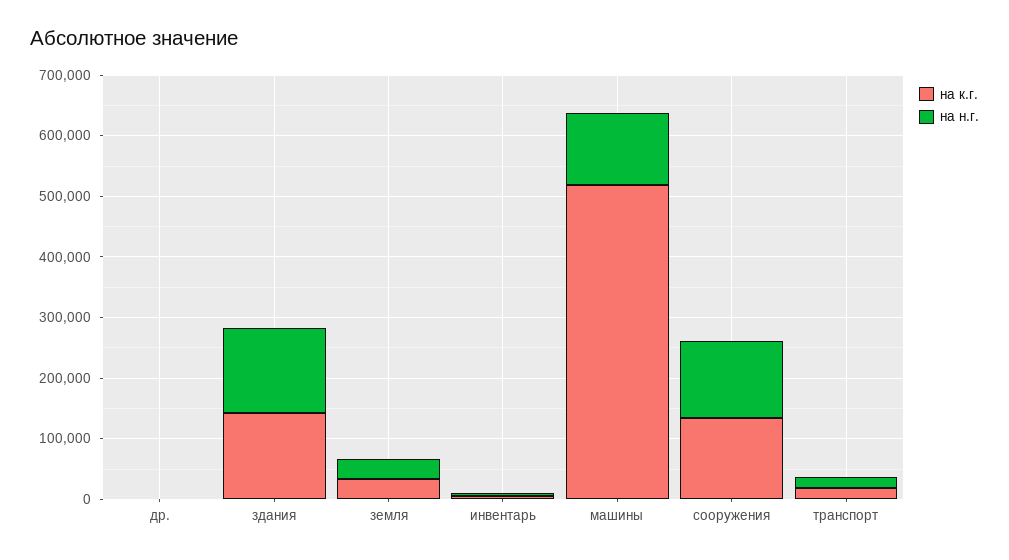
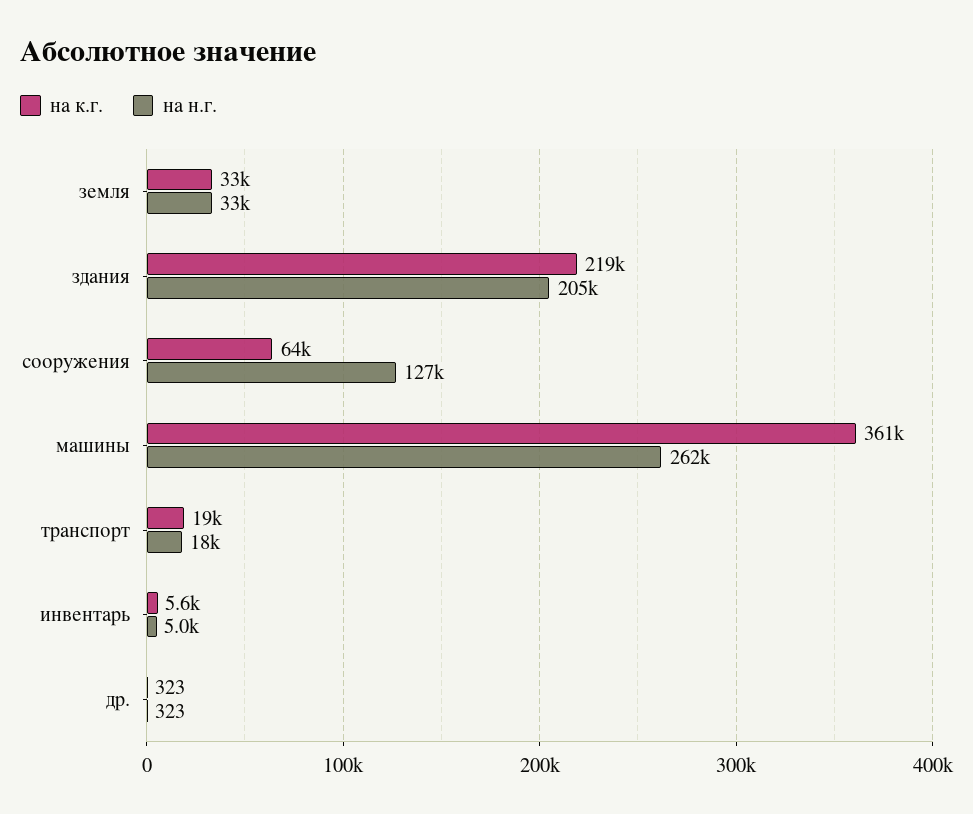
  {
    "на к.г.": {
      "др.": 323,
-     "здания": 140000,
+     "здания": 219000,
      "земля": 33000,
      "инвентарь": 5600,
-     "машины": 520000,
+     "машины": 361000,
-     "сооружения": 140000,
+     "сооружения": 64000,
      "транспорт": 19000
    },
    "на н.г.": {
      "др.": 323,
-     "здания": 140000,
+     "здания": 205000,
      "земля": 33000,
      "инвентарь": 5000,
-     "машины": 120000,
+     "машины": 262000,
      "сооружения": 127000,
      "транспорт": 18000
    }
  }

